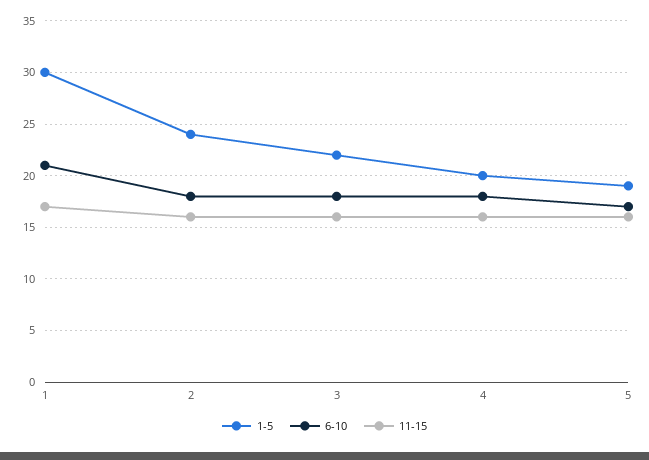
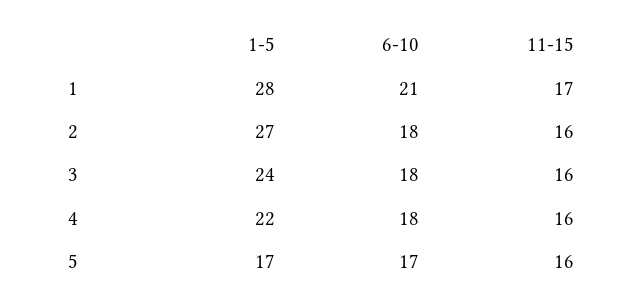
  {
    "1-5": {
-     "1": 30,
+     "1": 28,
-     "2": 24,
+     "2": 27,
-     "3": 22,
+     "3": 24,
-     "4": 20,
+     "4": 22,
-     "5": 19
+     "5": 17
    },
    "6-10": {
      "1": 21,
      "2": 18,
      "3": 18,
      "4": 18,
      "5": 17
    },
    "11-15": {
      "1": 17,
      "2": 16,
      "3": 16,
      "4": 16,
      "5": 16
    }
  }

